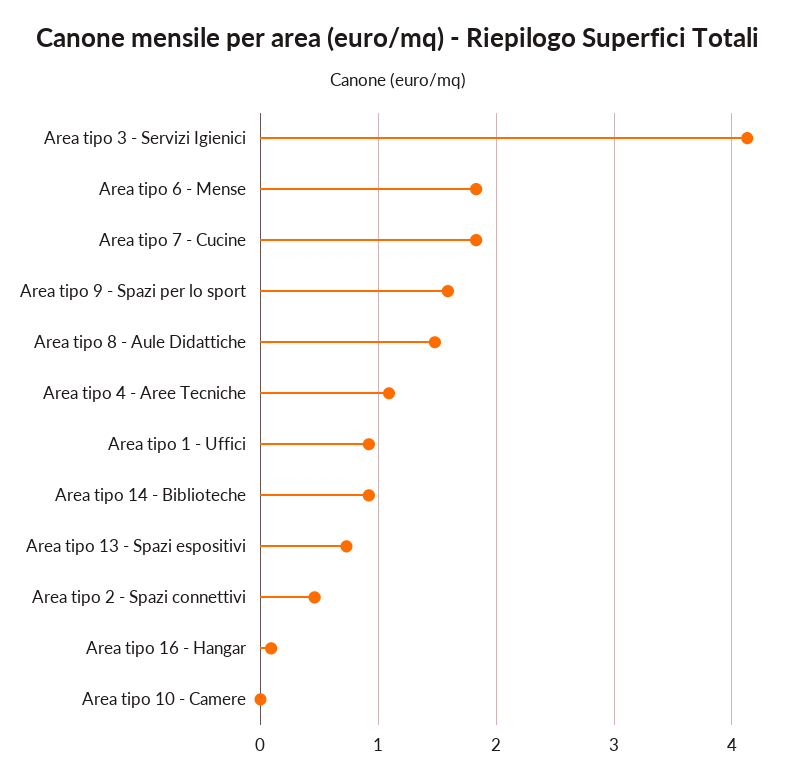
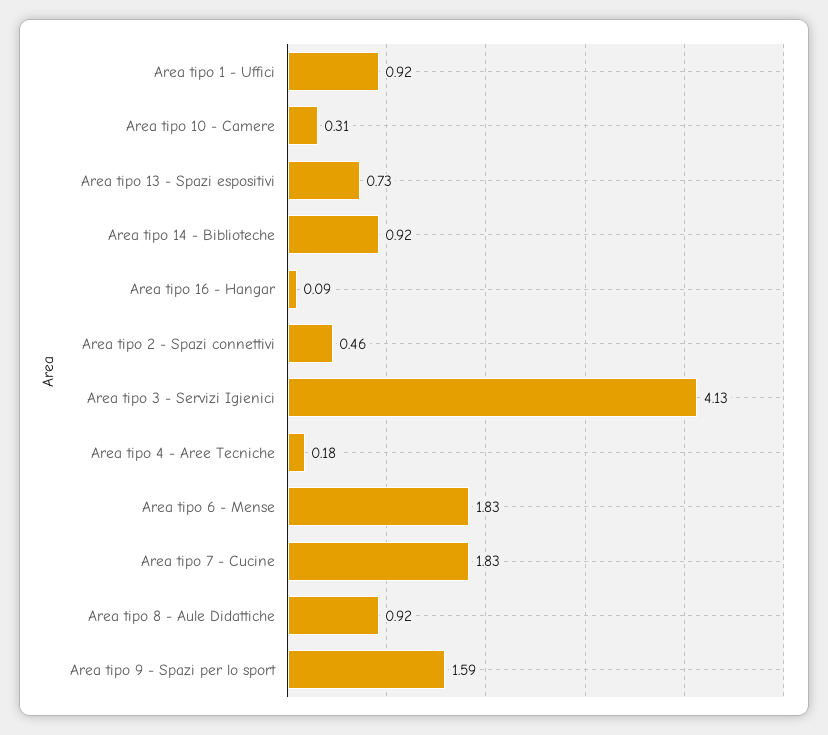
  {
    "Area tipo 3 - Servizi Igienici": 4.13,
    "Area tipo 6 - Mense": 1.83,
    "Area tipo 7 - Cucine": 1.83,
    "Area tipo 9 - Spazi per lo sport": 1.59,
-   "Area tipo 8 - Aule Didattiche": 1.5,
+   "Area tipo 8 - Aule Didattiche": 0.92,
-   "Area tipo 4 - Aree Tecniche": 1.1,
+   "Area tipo 4 - Aree Tecniche": 0.18,
    "Area tipo 1 - Uffici": 0.92,
    "Area tipo 14 - Biblioteche": 0.92,
    "Area tipo 13 - Spazi espositivi": 0.73,
    "Area tipo 2 - Spazi connettivi": 0.46,
    "Area tipo 16 - Hangar": 0.09,
-   "Area tipo 10 - Camere": 0
+   "Area tipo 10 - Camere": 0.31
  }

